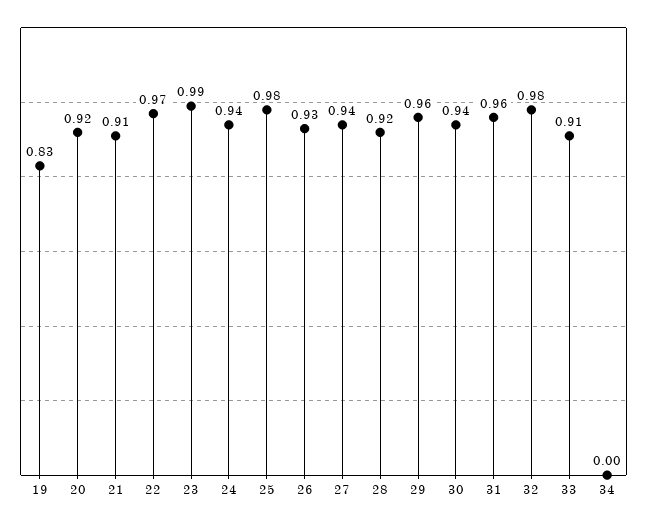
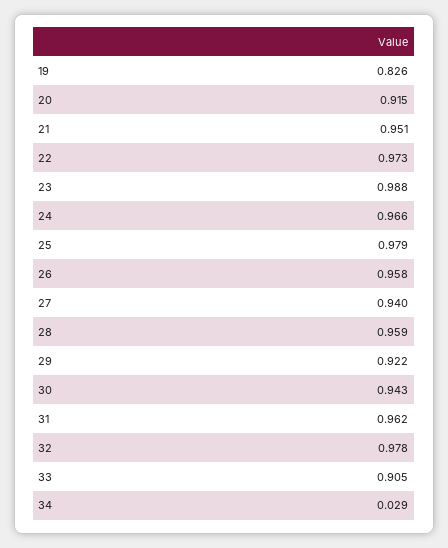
  {
    "19": 0.826,
    "20": 0.915,
-   "21": 0.91,
+   "21": 0.951,
    "22": 0.973,
    "23": 0.988,
-   "24": 0.94,
+   "24": 0.966,
    "25": 0.979,
-   "26": 0.93,
+   "26": 0.958,
    "27": 0.94,
-   "28": 0.92,
+   "28": 0.959,
-   "29": 0.96,
+   "29": 0.922,
    "30": 0.943,
    "31": 0.962,
    "32": 0.978,
    "33": 0.905,
-   "34": 0
+   "34": 0.029
  }

